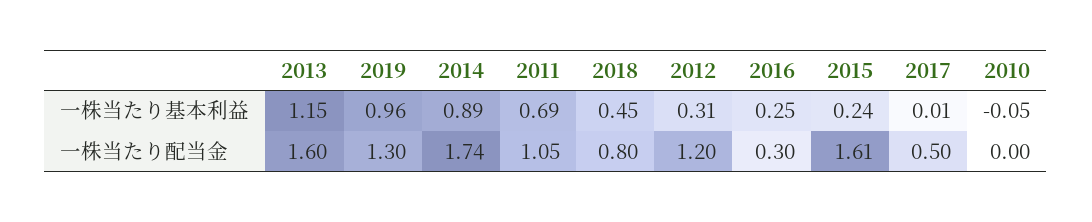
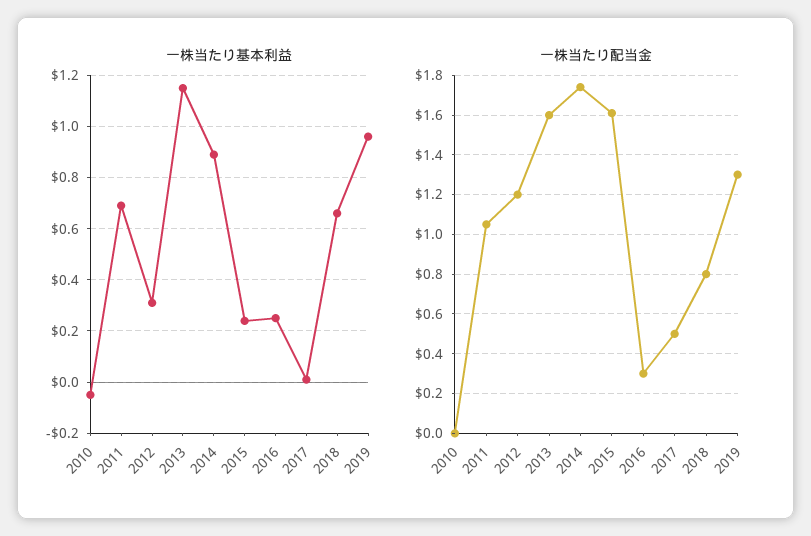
  {
    "一株当たり基本利益": {
      "2013": 1.15,
      "2019": 0.96,
      "2014": 0.89,
      "2011": 0.69,
-     "2018": 0.45,
+     "2018": 0.65,
      "2012": 0.31,
      "2016": 0.25,
      "2015": 0.24,
      "2017": 0.01,
      "2010": -0.05
    },
    "一株当たり配当金": {
      "2013": 1.6,
      "2019": 1.3,
      "2014": 1.74,
      "2011": 1.05,
      "2018": 0.8,
      "2012": 1.2,
      "2016": 0.3,
      "2015": 1.61,
      "2017": 0.5,
      "2010": 0
    }
  }

